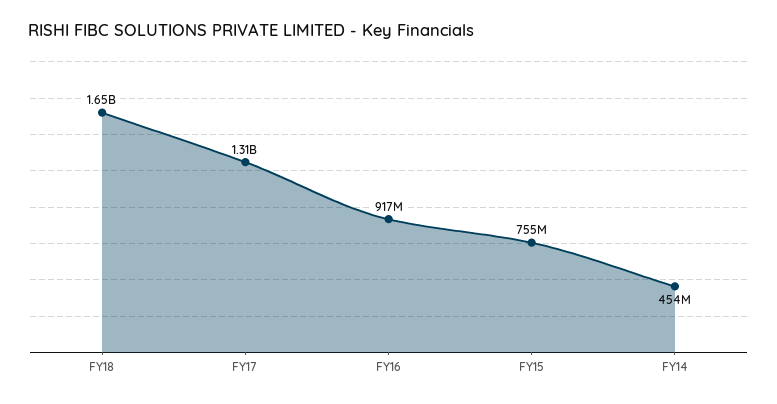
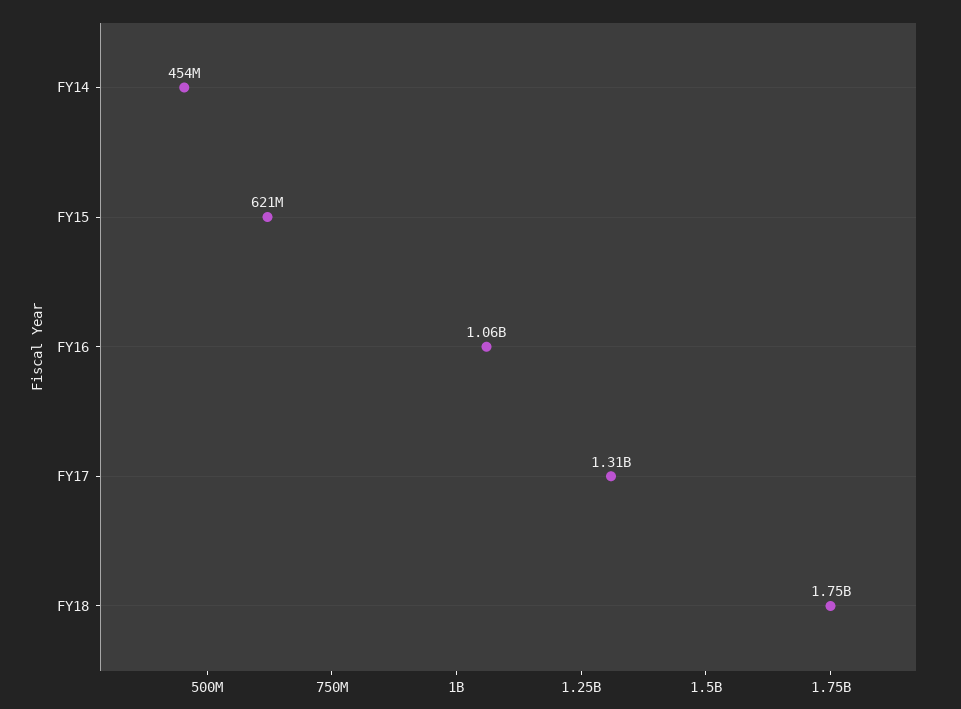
  {
-   "FY18": 1650000000,
+   "FY18": 1750000000,
    "FY17": 1310000000,
-   "FY16": 917000000,
+   "FY16": 1060000000,
-   "FY15": 755000000,
+   "FY15": 621000000,
    "FY14": 454000000
  }

